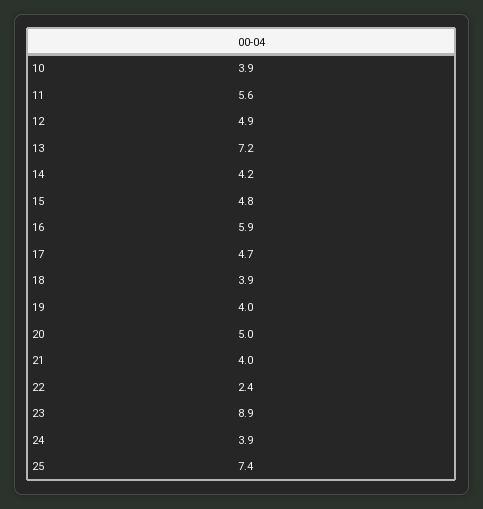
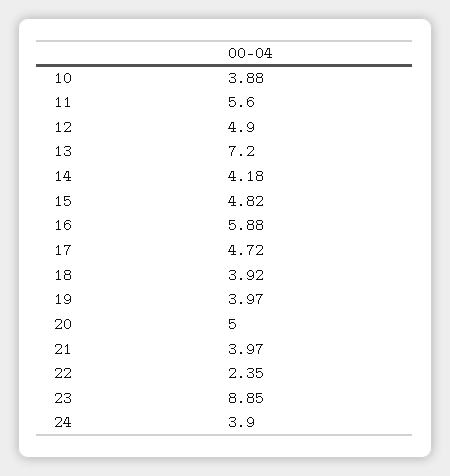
  {
    "10": 3.88,
    "11": 5.6,
    "12": 4.9,
    "13": 7.2,
    "14": 4.18,
    "15": 4.82,
    "16": 5.88,
    "17": 4.72,
    "18": 3.92,
    "19": 3.97,
    "20": 5,
    "21": 3.97,
    "22": 2.35,
    "23": 8.85,
-   "24": 3.9,
+   "24": 3.9
-   "25": 7.4
  }

